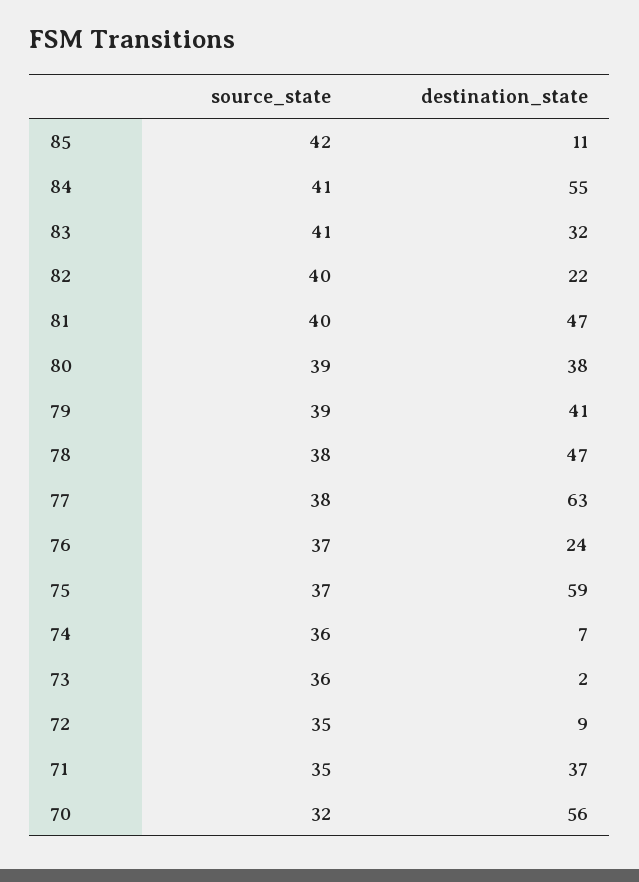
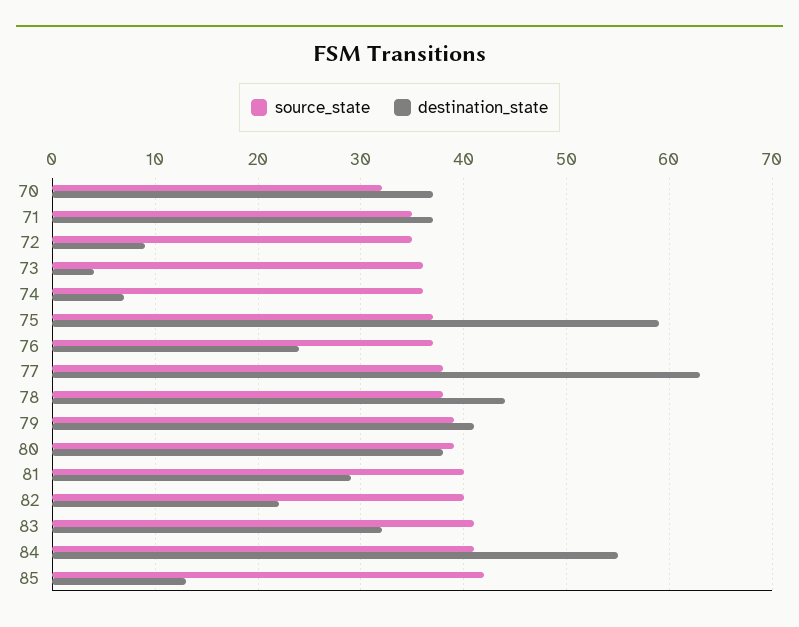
  {
    "source_state": {
      "85": 42,
      "84": 41,
      "83": 41,
      "82": 40,
      "81": 40,
      "80": 39,
      "79": 39,
      "78": 38,
      "77": 38,
      "76": 37,
      "75": 37,
      "74": 36,
      "73": 36,
      "72": 35,
      "71": 35,
      "70": 32
    },
    "destination_state": {
-     "85": 11,
+     "85": 13,
      "84": 55,
      "83": 32,
      "82": 22,
-     "81": 47,
+     "81": 29,
      "80": 38,
      "79": 41,
-     "78": 47,
+     "78": 44,
      "77": 63,
      "76": 24,
      "75": 59,
      "74": 7,
-     "73": 2,
+     "73": 4,
      "72": 9,
      "71": 37,
-     "70": 56
+     "70": 37
    }
  }

